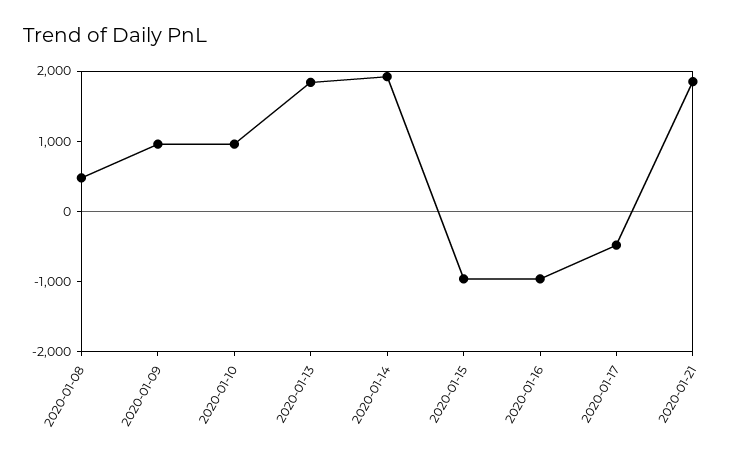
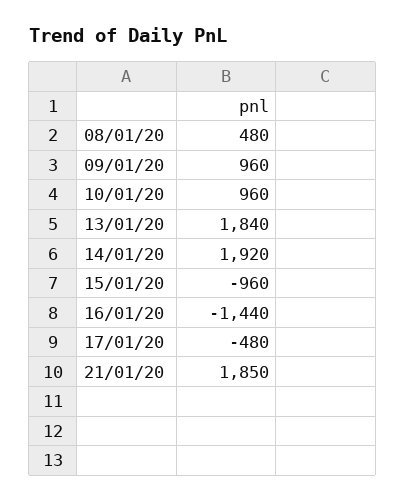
  {
    "2020-01-08": 480,
    "2020-01-09": 960,
    "2020-01-10": 960,
    "2020-01-13": 1840,
    "2020-01-14": 1920,
    "2020-01-15": -960,
-   "2020-01-16": -1000,
+   "2020-01-16": -1440,
    "2020-01-17": -480,
    "2020-01-21": 1850
  }

